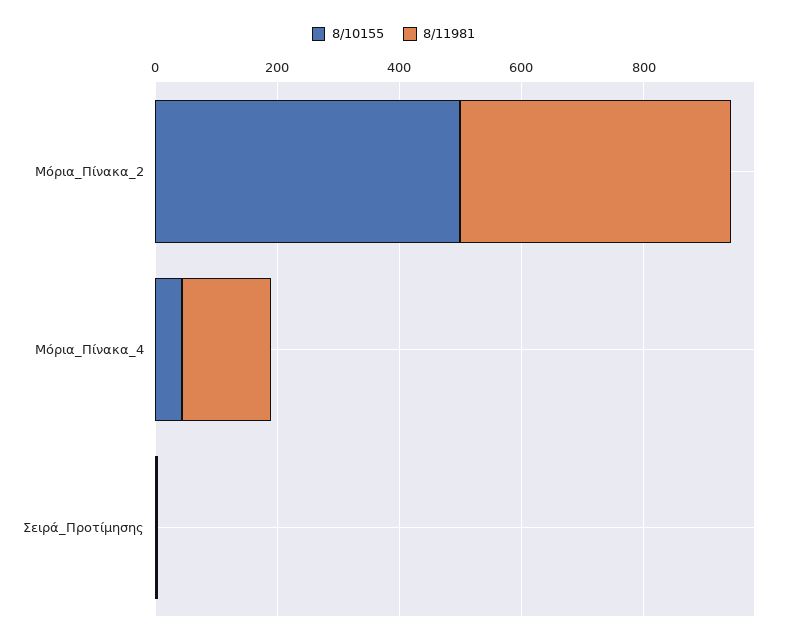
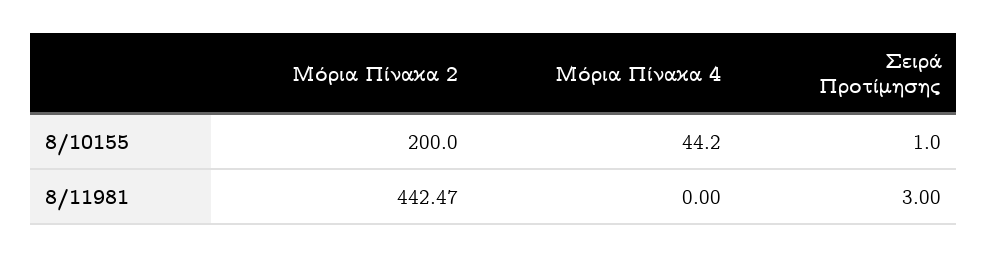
  {
    "8/10155": {
-     "Μόρια_Πίνακα_2": 500,
+     "Μόρια_Πίνακα_2": 200,
      "Μόρια_Πίνακα_4": 44.2,
      "Σειρά_Προτίμησης": 1
    },
    "8/11981": {
      "Μόρια_Πίνακα_2": 442.47,
-     "Μόρια_Πίνακα_4": 150,
+     "Μόρια_Πίνακα_4": 0,
      "Σειρά_Προτίμησης": 3
    }
  }

